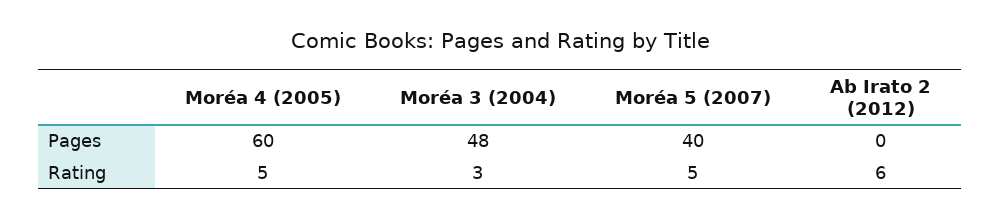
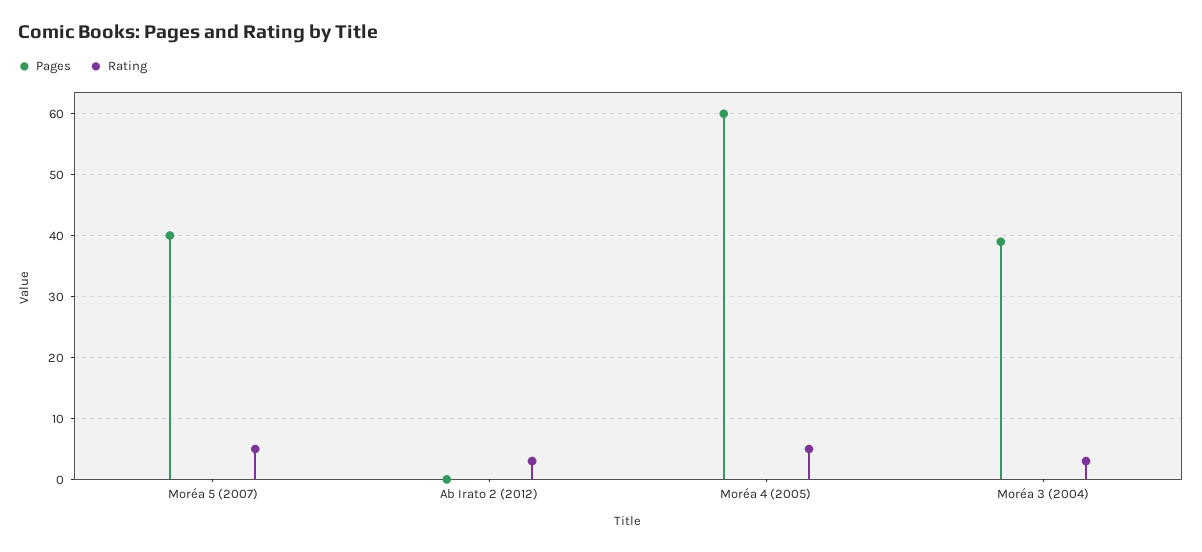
  {
    "Pages": {
      "Moréa 4 (2005)": 60,
-     "Moréa 3 (2004)": 48,
+     "Moréa 3 (2004)": 39,
      "Moréa 5 (2007)": 40,
      "Ab Irato 2 (2012)": 0
    },
    "Rating": {
      "Moréa 4 (2005)": 5,
      "Moréa 3 (2004)": 3,
      "Moréa 5 (2007)": 5,
-     "Ab Irato 2 (2012)": 6
+     "Ab Irato 2 (2012)": 3
    }
  }

